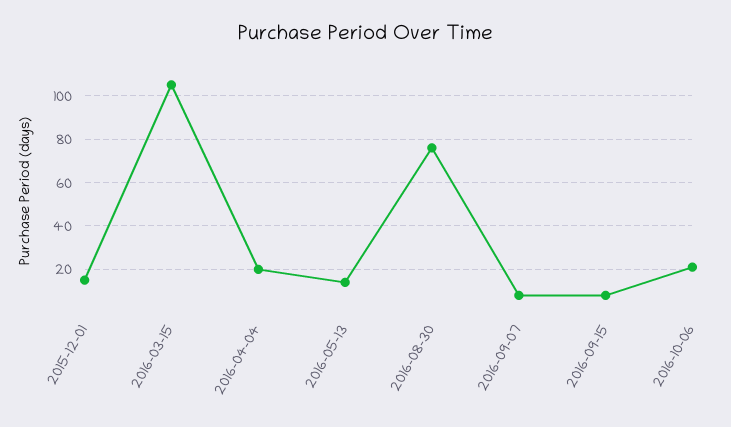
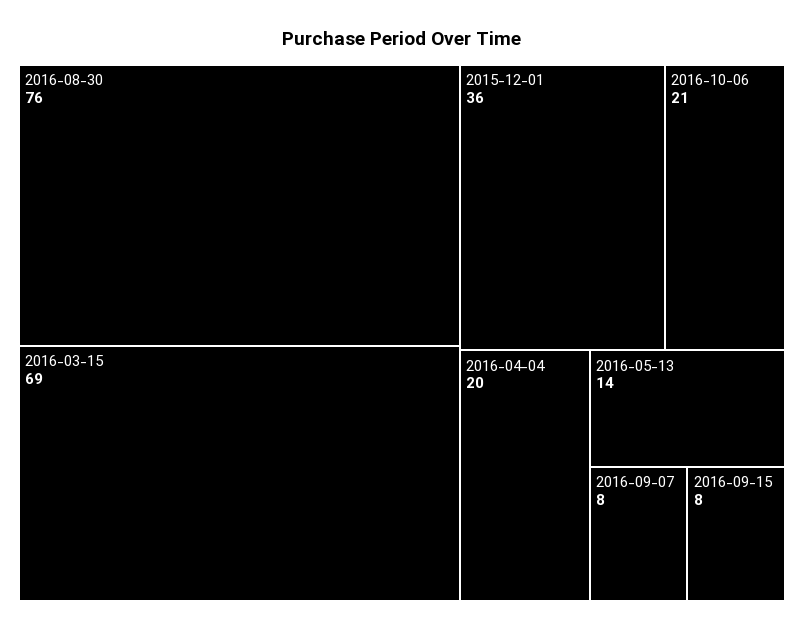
  {
-   "2015-12-01": 15,
+   "2015-12-01": 36,
-   "2016-03-15": 105,
+   "2016-03-15": 69,
    "2016-04-04": 20,
    "2016-05-13": 14,
    "2016-08-30": 76,
    "2016-09-07": 8,
    "2016-09-15": 8,
    "2016-10-06": 21
  }

